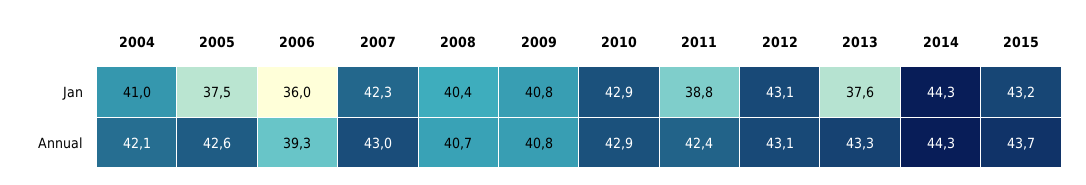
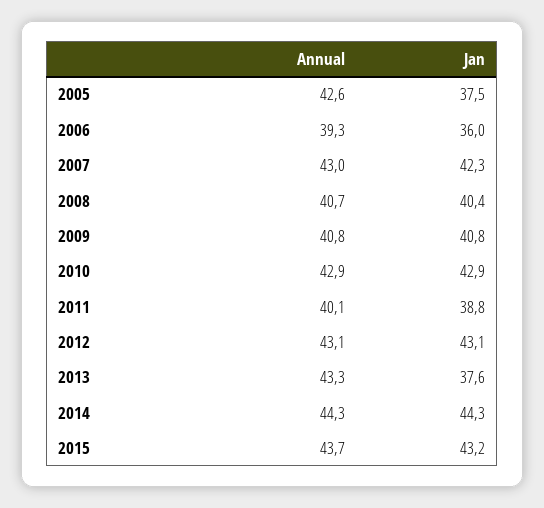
  {
-   "2004": {
-     "Jan": 41,
-     "Annual": 42.1
-   },
    "2005": {
      "Jan": 37.5,
      "Annual": 42.6
    },
    "2006": {
      "Jan": 36,
      "Annual": 39.3
    },
    "2007": {
      "Jan": 42.3,
      "Annual": 43
    },
    "2008": {
      "Jan": 40.4,
      "Annual": 40.7
    },
    "2009": {
      "Jan": 40.8,
      "Annual": 40.8
    },
    "2010": {
      "Jan": 42.9,
      "Annual": 42.9
    },
    "2011": {
      "Jan": 38.8,
-     "Annual": 42.4
+     "Annual": 40.1
    },
    "2012": {
      "Jan": 43.1,
      "Annual": 43.1
    },
    "2013": {
      "Jan": 37.6,
      "Annual": 43.3
    },
    "2014": {
      "Jan": 44.3,
      "Annual": 44.3
    },
    "2015": {
      "Jan": 43.2,
      "Annual": 43.7
    }
  }

